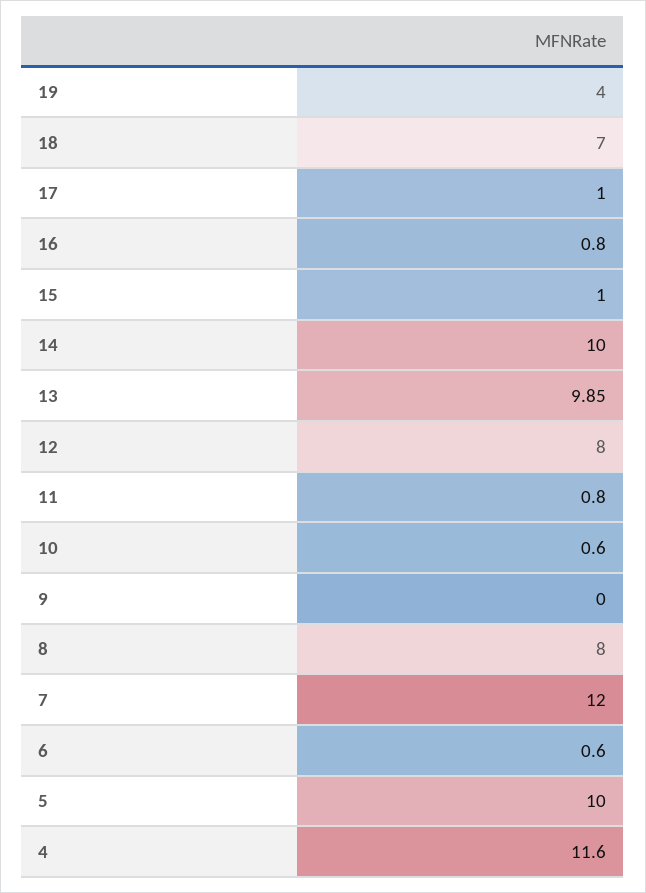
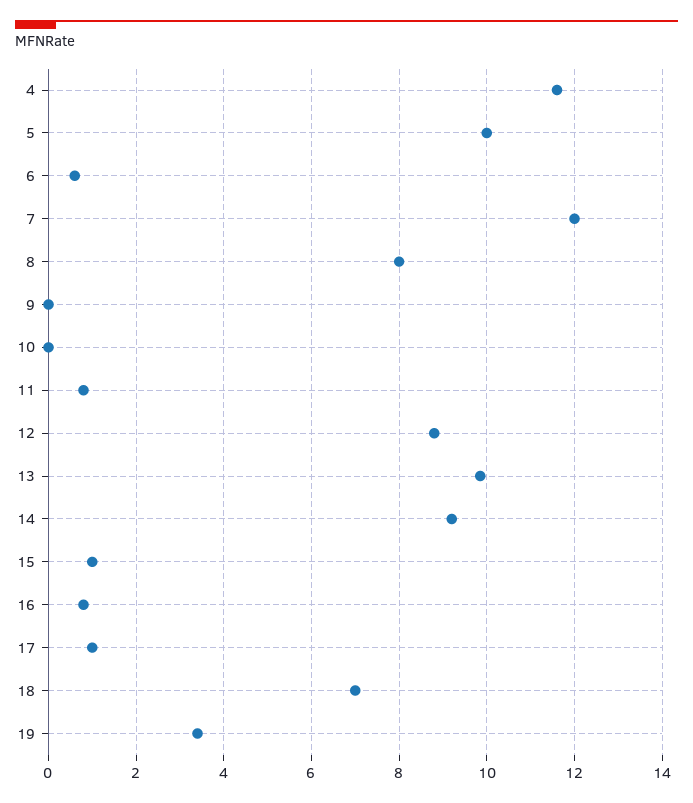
  {
-   "19": 4,
+   "19": 3.4,
    "18": 7,
    "17": 1,
    "16": 0.8,
    "15": 1,
-   "14": 10,
+   "14": 9.2,
    "13": 9.85,
-   "12": 8,
+   "12": 8.8,
    "11": 0.8,
-   "10": 0.6,
+   "10": 0,
    "9": 0,
    "8": 8,
    "7": 12,
    "6": 0.6,
    "5": 10,
    "4": 11.6
  }

